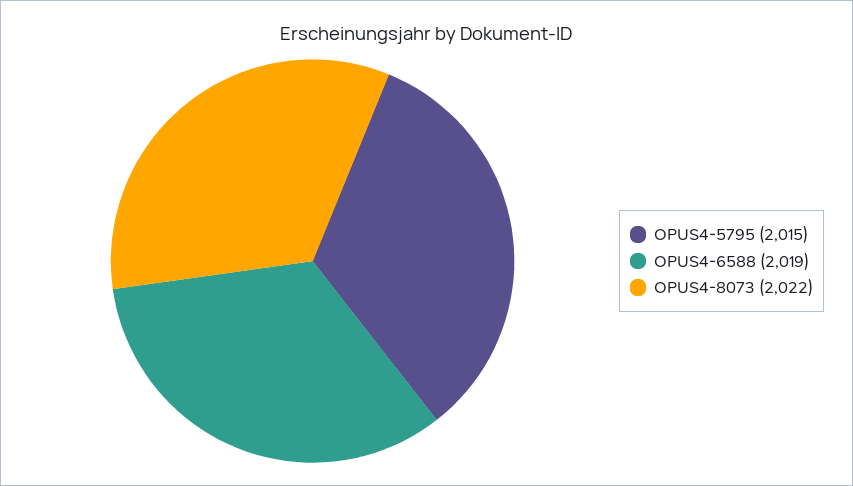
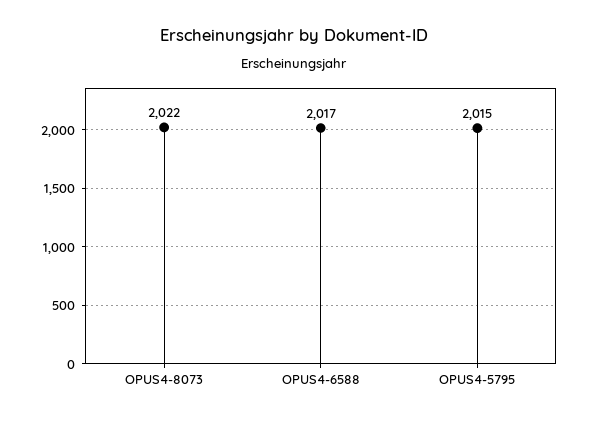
  {
    "OPUS4-5795": 2015,
-   "OPUS4-6588": 2019,
+   "OPUS4-6588": 2017,
    "OPUS4-8073": 2022
  }

